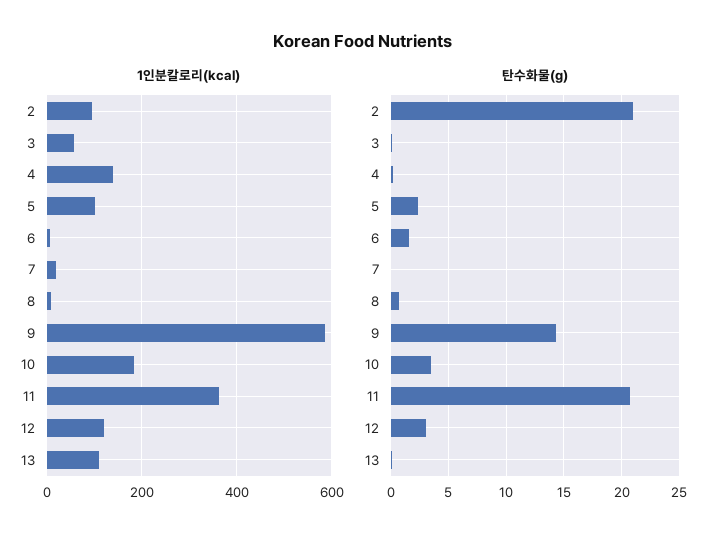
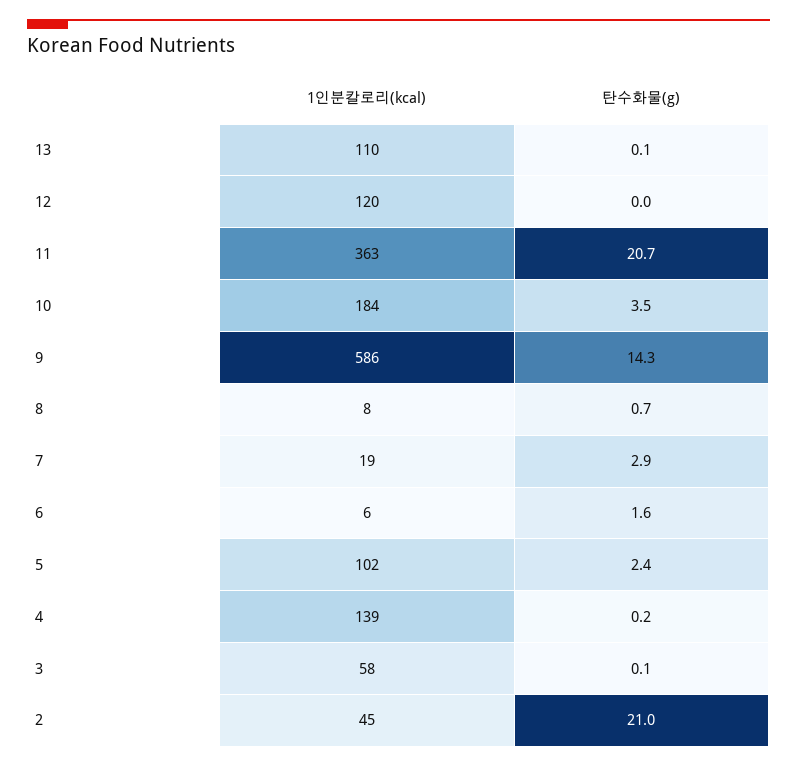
  {
    "1인분칼로리(kcal)": {
-     "2": 100,
+     "2": 45,
      "3": 58,
      "4": 139,
      "5": 102,
      "6": 6,
      "7": 19,
      "8": 8,
      "9": 586,
      "10": 184,
      "11": 363,
      "12": 120,
      "13": 110
    },
    "탄수화물(g)": {
      "2": 21,
      "3": 0.1,
      "4": 0.2,
      "5": 2.4,
      "6": 1.6,
-     "7": 0,
+     "7": 2.9,
      "8": 0.7,
      "9": 14.3,
      "10": 3.5,
      "11": 20.7,
-     "12": 3,
+     "12": 0,
      "13": 0.1
    }
  }

